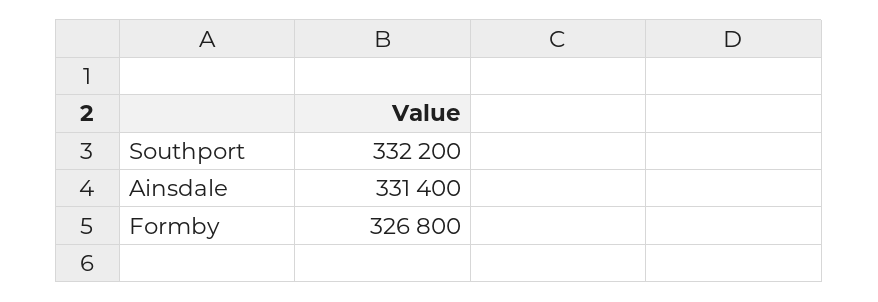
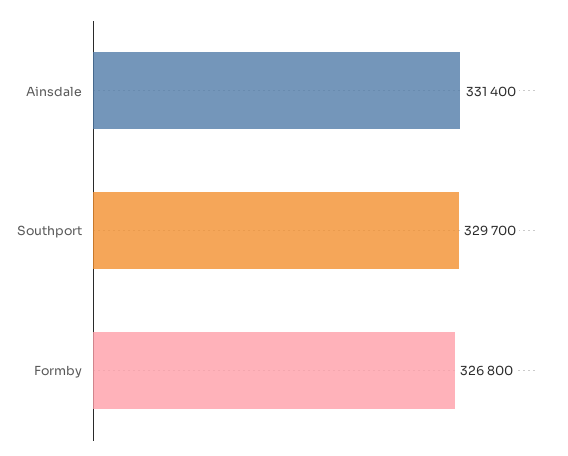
  {
-   "Southport": 332200,
+   "Southport": 329700,
    "Ainsdale": 331400,
    "Formby": 326800
  }

